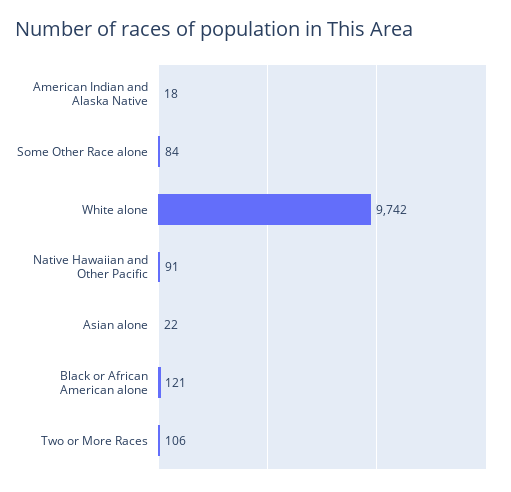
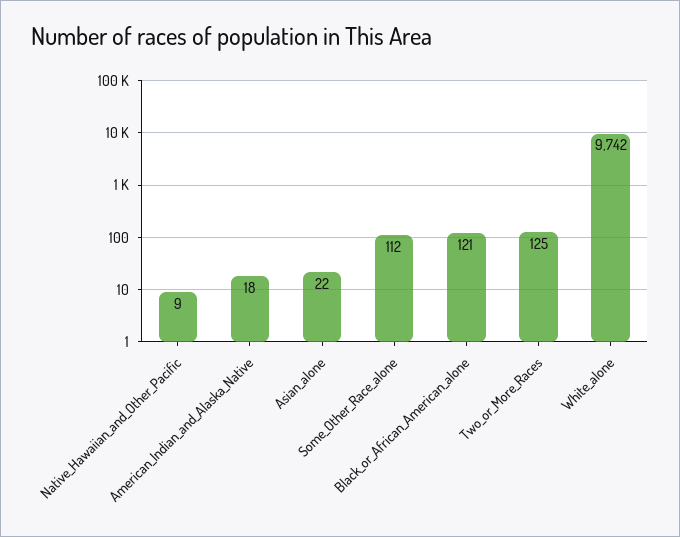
  {
    "American Indian and Alaska Native": 18,
-   "Some Other Race alone": 84,
+   "Some Other Race alone": 112,
    "White alone": 9742,
-   "Native Hawaiian and Other Pacific": 91,
+   "Native Hawaiian and Other Pacific": 9,
    "Asian alone": 22,
    "Black or African American alone": 121,
-   "Two or More Races": 106
+   "Two or More Races": 125
  }

